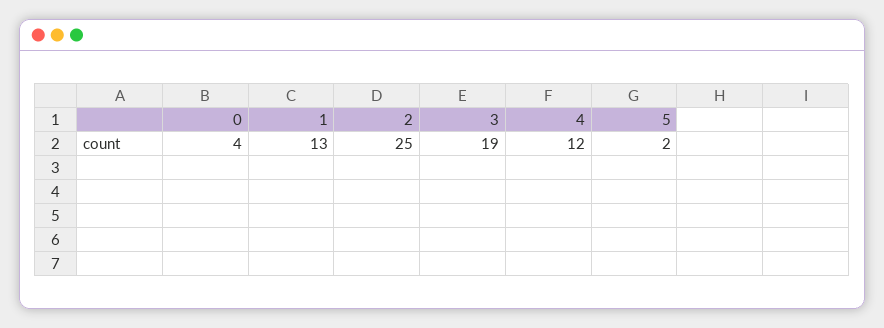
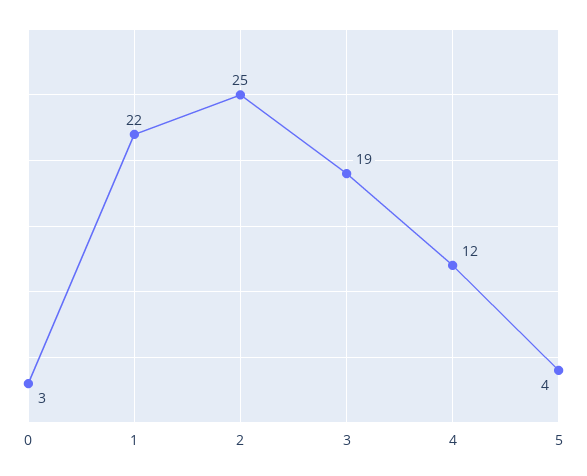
  {
-   "0": 4,
+   "0": 3,
-   "1": 13,
+   "1": 22,
    "2": 25,
    "3": 19,
    "4": 12,
-   "5": 2
+   "5": 4
  }

